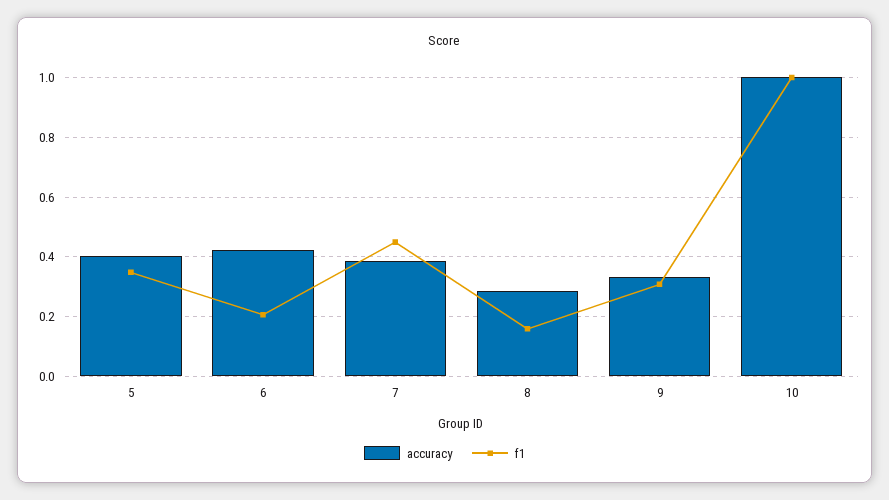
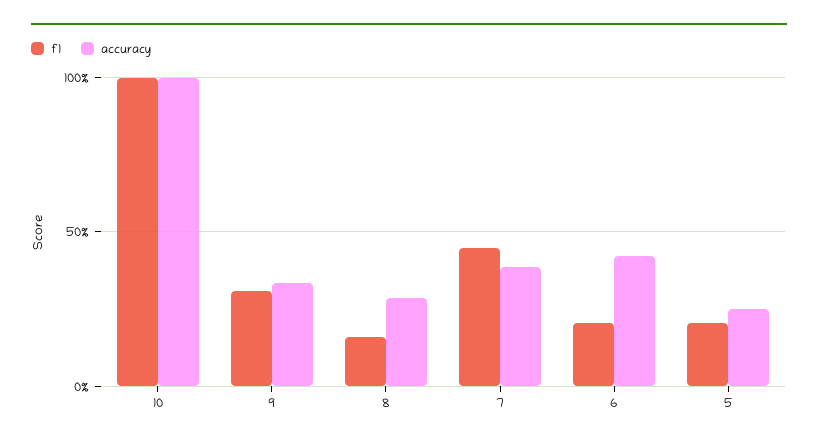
  {
    "accuracy": {
-     "5": 0.4,
+     "5": 0.25,
      "6": 0.425,
      "7": 0.375,
      "8": 0.275,
      "9": 0.325,
      "10": 1
    },
    "f1": {
-     "5": 0.35,
+     "5": 0.2,
      "6": 0.2,
      "7": 0.45,
      "8": 0.15,
      "9": 0.3,
      "10": 1
    }
  }

